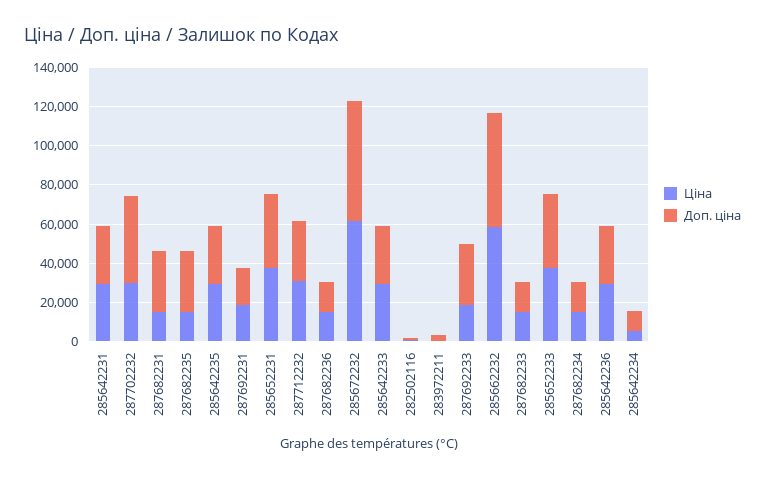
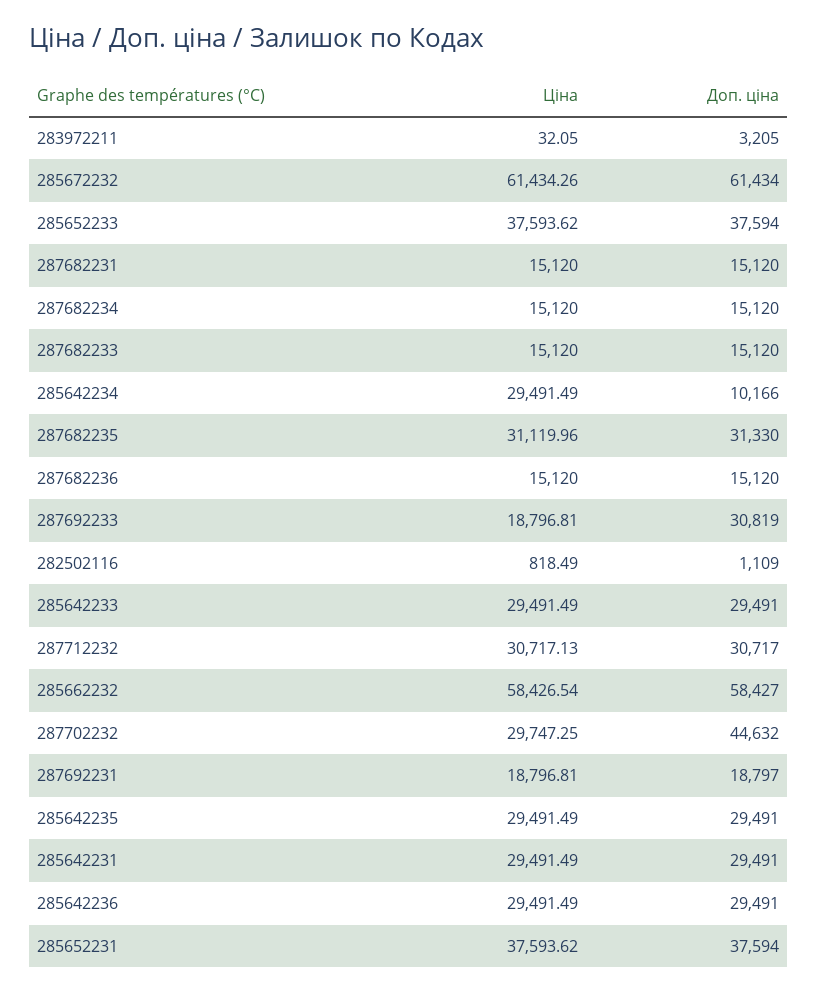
  {
    "Ціна": {
      "285642231": 29491.49,
      "287702232": 29747.25,
      "287682231": 15120,
-     "287682235": 15000,
+     "287682235": 31119.96,
      "285642235": 29491.49,
      "287692231": 18796.81,
      "285652231": 37593.62,
      "287712232": 30717.13,
      "287682236": 15120,
      "285672232": 61434.26,
      "285642233": 29491.49,
      "282502116": 818.49,
      "283972211": 32.05,
      "287692233": 18796.81,
      "285662232": 58426.54,
      "287682233": 15120,
      "285652233": 37593.62,
      "287682234": 15120,
      "285642236": 29491.49,
-     "285642234": 5000
+     "285642234": 29491.49
    },
    "Доп. ціна": {
      "285642231": 29491,
      "287702232": 44632,
-     "287682231": 30000,
+     "287682231": 15120,
      "287682235": 31330,
      "285642235": 29491,
      "287692231": 18797,
      "285652231": 37594,
      "287712232": 30717,
      "287682236": 15120,
      "285672232": 61434,
      "285642233": 29491,
      "282502116": 1109,
      "283972211": 3205,
      "287692233": 30819,
      "285662232": 58427,
      "287682233": 15120,
      "285652233": 37594,
      "287682234": 15120,
      "285642236": 29491,
      "285642234": 10166
    }
  }

